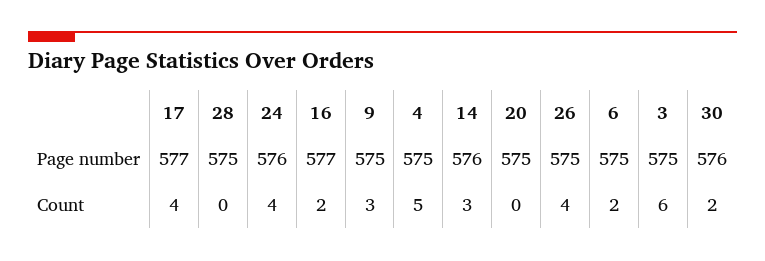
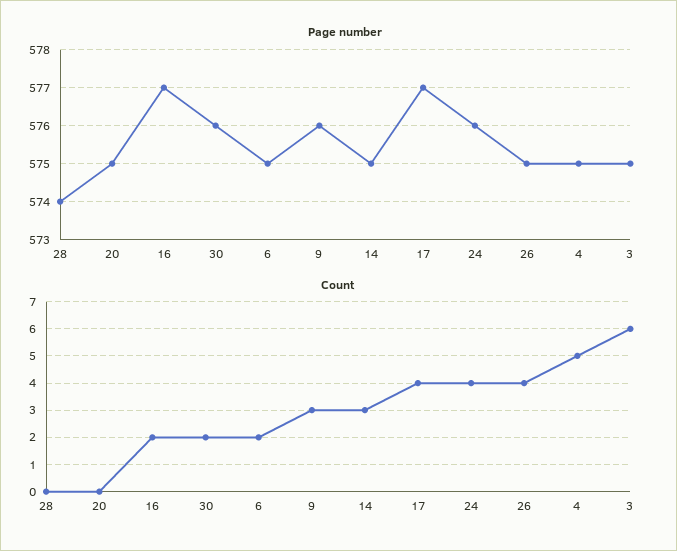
  {
    "Page number": {
      "17": 577,
-     "28": 575,
+     "28": 574,
      "24": 576,
      "16": 577,
-     "9": 575,
+     "9": 576,
      "4": 575,
-     "14": 576,
+     "14": 575,
      "20": 575,
      "26": 575,
      "6": 575,
      "3": 575,
      "30": 576
    },
    "Count": {
      "17": 4,
      "28": 0,
      "24": 4,
      "16": 2,
      "9": 3,
      "4": 5,
      "14": 3,
      "20": 0,
      "26": 4,
      "6": 2,
      "3": 6,
      "30": 2
    }
  }

